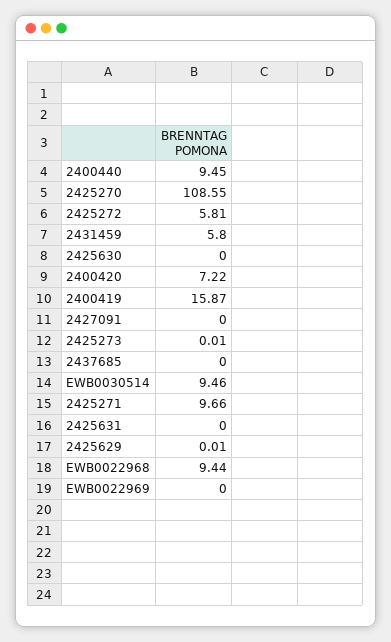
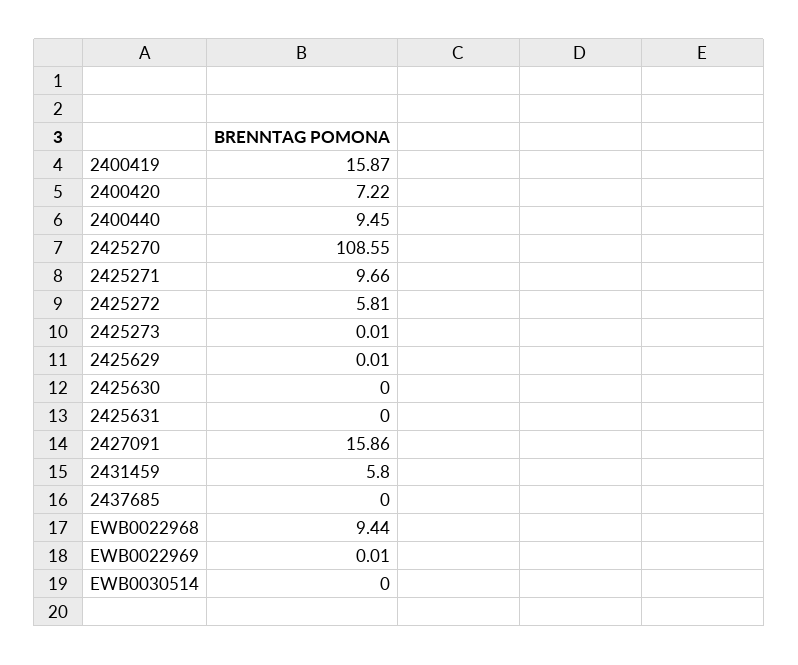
  {
    "2400440": 9.45,
    "2425270": 108.55,
    "2425272": 5.81,
    "2431459": 5.8,
    "2425630": 0,
    "2400420": 7.22,
    "2400419": 15.87,
-   "2427091": 0,
+   "2427091": 15.86,
    "2425273": 0.01,
    "2437685": 0,
-   "EWB0030514": 9.46,
+   "EWB0030514": 0,
    "2425271": 9.66,
    "2425631": 0,
    "2425629": 0.01,
    "EWB0022968": 9.44,
-   "EWB0022969": 0
+   "EWB0022969": 0.01
  }

